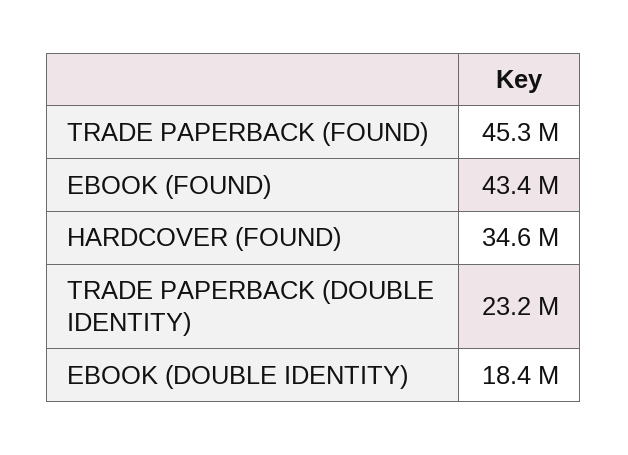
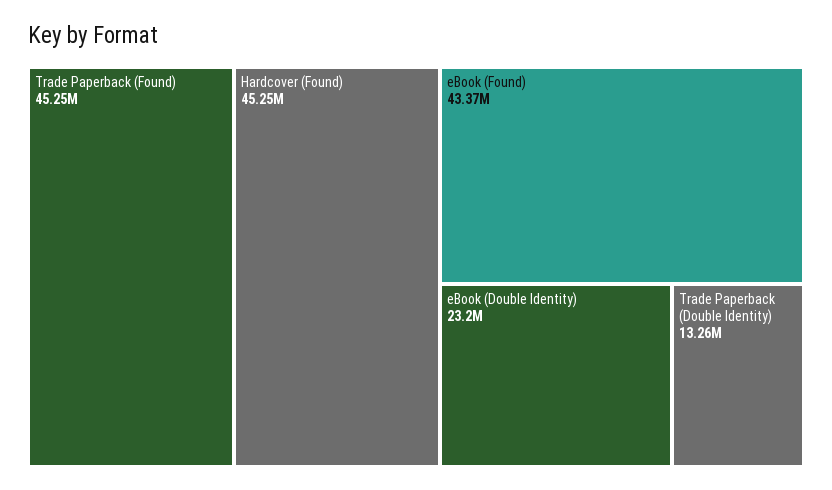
  {
    "TRADE PAPERBACK (FOUND)": 45250000,
    "EBOOK (FOUND)": 43370000,
-   "HARDCOVER (FOUND)": 34600000,
+   "HARDCOVER (FOUND)": 45250000,
-   "TRADE PAPERBACK (DOUBLE IDENTITY)": 23200000,
+   "TRADE PAPERBACK (DOUBLE IDENTITY)": 13260000,
-   "EBOOK (DOUBLE IDENTITY)": 18400000
+   "EBOOK (DOUBLE IDENTITY)": 23200000
  }

